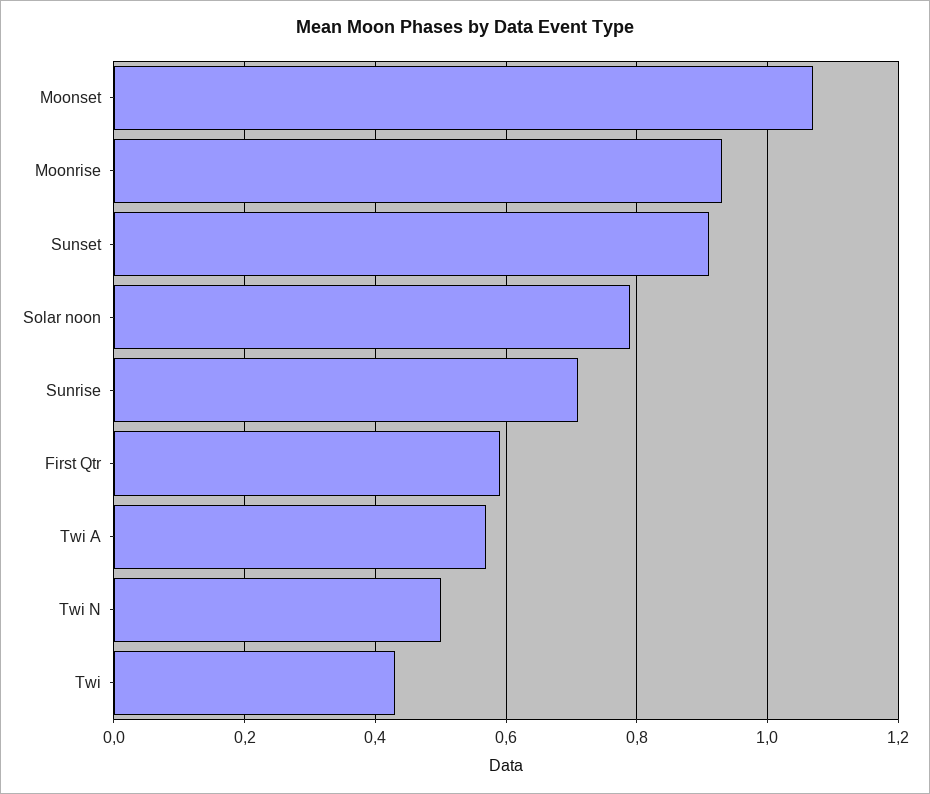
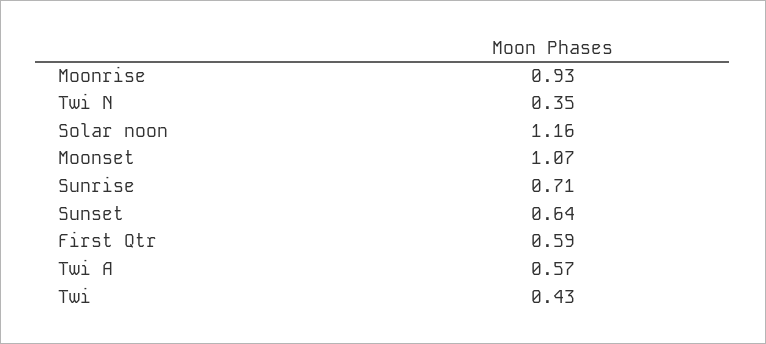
  {
    "Moonset": 1.07,
    "Moonrise": 0.93,
-   "Sunset": 0.9,
+   "Sunset": 0.64,
-   "Solar noon": 0.8,
+   "Solar noon": 1.16,
    "Sunrise": 0.71,
    "First Qtr": 0.59,
    "Twi A": 0.57,
-   "Twi N": 0.5,
+   "Twi N": 0.35,
    "Twi": 0.43
  }

